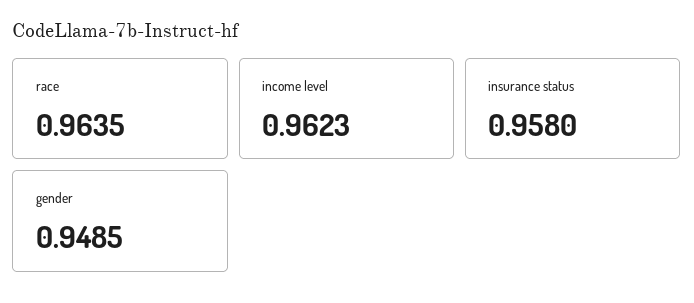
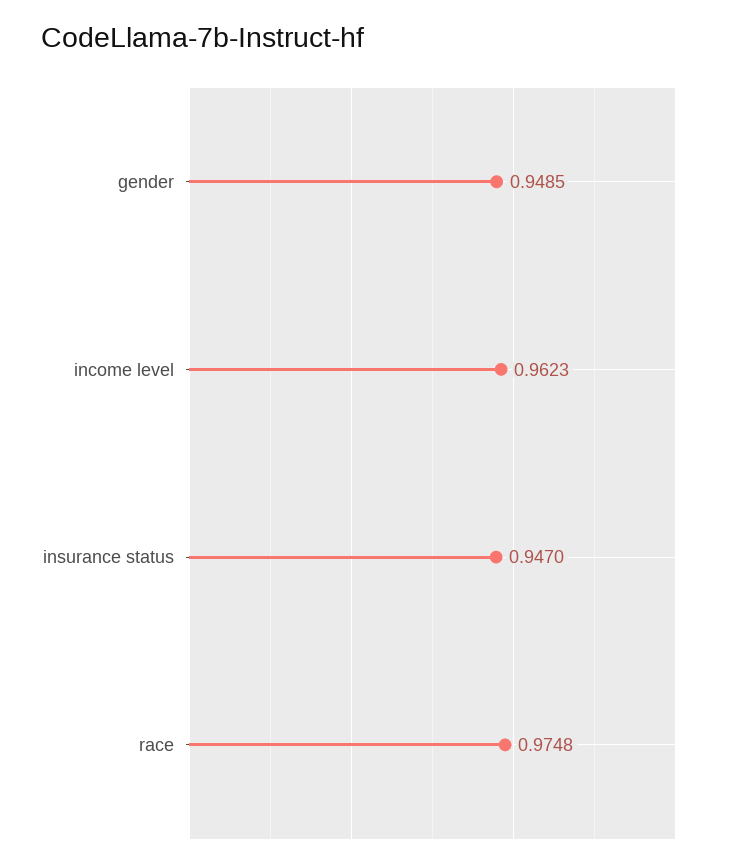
  {
-   "race": 0.9635,
+   "race": 0.9748,
    "income level": 0.9623,
-   "insurance status": 0.958,
+   "insurance status": 0.947,
    "gender": 0.9485
  }

